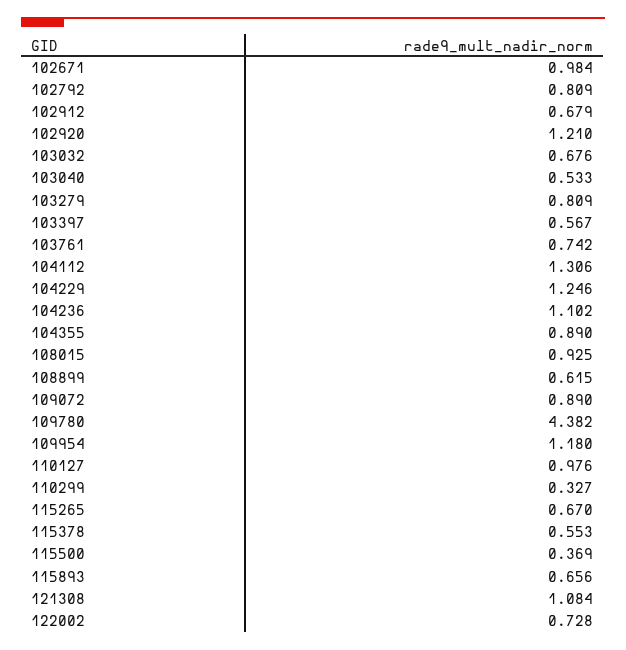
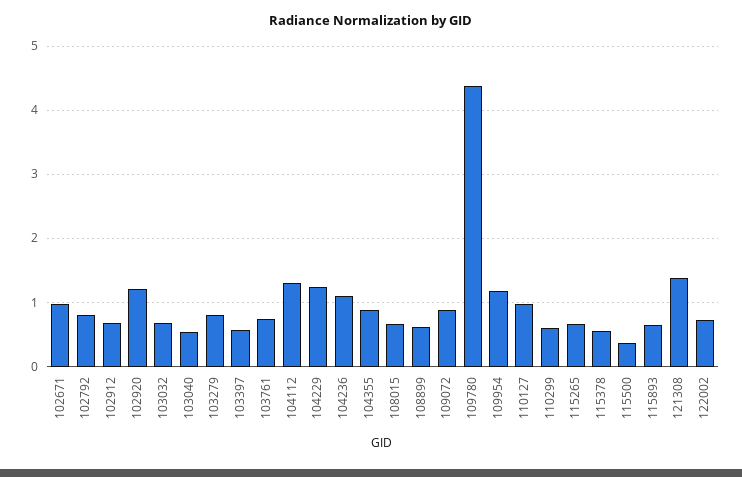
  {
    "102671": 0.984,
    "102792": 0.809,
    "102912": 0.679,
    "102920": 1.21,
    "103032": 0.676,
    "103040": 0.533,
    "103279": 0.809,
    "103397": 0.567,
    "103761": 0.742,
    "104112": 1.306,
    "104229": 1.246,
    "104236": 1.102,
    "104355": 0.89,
-   "108015": 0.925,
+   "108015": 0.7,
    "108899": 0.615,
    "109072": 0.89,
    "109780": 4.382,
    "109954": 1.18,
    "110127": 0.976,
-   "110299": 0.327,
+   "110299": 0.6,
    "115265": 0.67,
    "115378": 0.553,
    "115500": 0.369,
    "115893": 0.656,
-   "121308": 1.084,
+   "121308": 1.4,
    "122002": 0.728
  }

